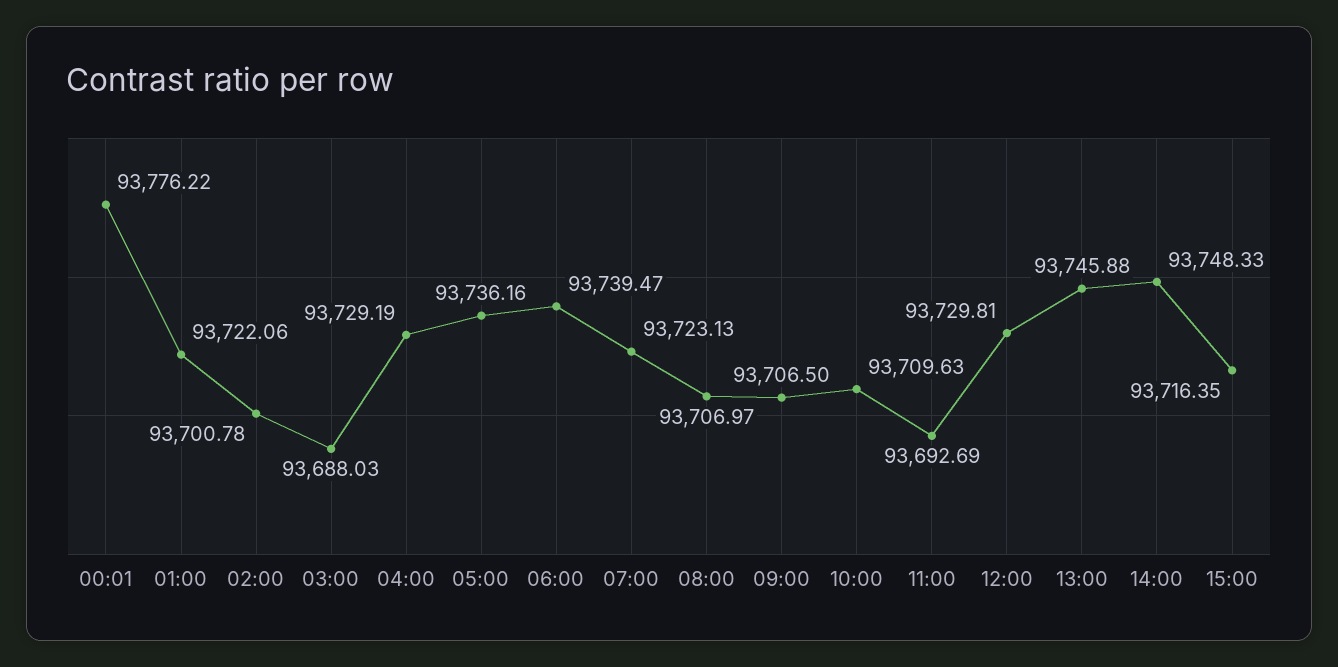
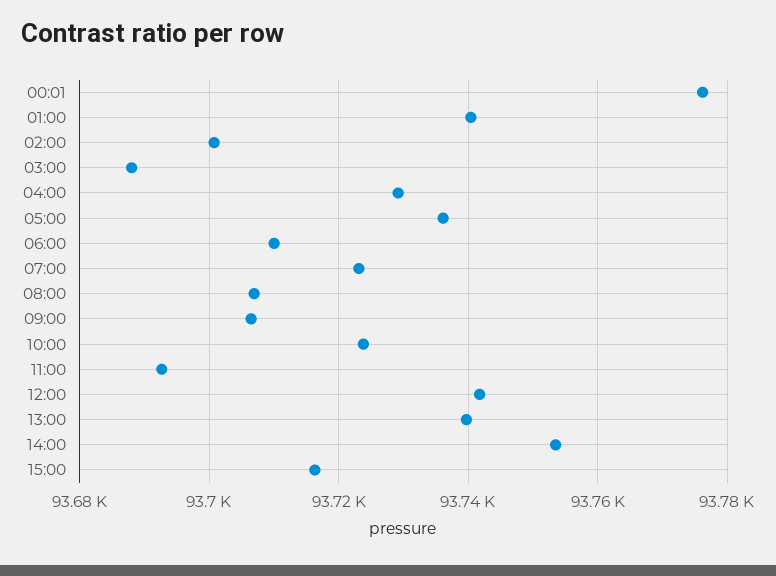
  {
    "00:01": 93776.22,
-   "01:00": 93722.06,
+   "01:00": 93740,
    "02:00": 93700.78,
    "03:00": 93688.03,
    "04:00": 93729.19,
    "05:00": 93736.16,
-   "06:00": 93739.47,
+   "06:00": 93710,
    "07:00": 93723.13,
    "08:00": 93706.97,
    "09:00": 93706.5,
-   "10:00": 93709.63,
+   "10:00": 93724,
    "11:00": 93692.69,
-   "12:00": 93729.81,
+   "12:00": 93742,
-   "13:00": 93745.88,
+   "13:00": 93740,
-   "14:00": 93748.33,
+   "14:00": 93754,
    "15:00": 93716.35
  }

